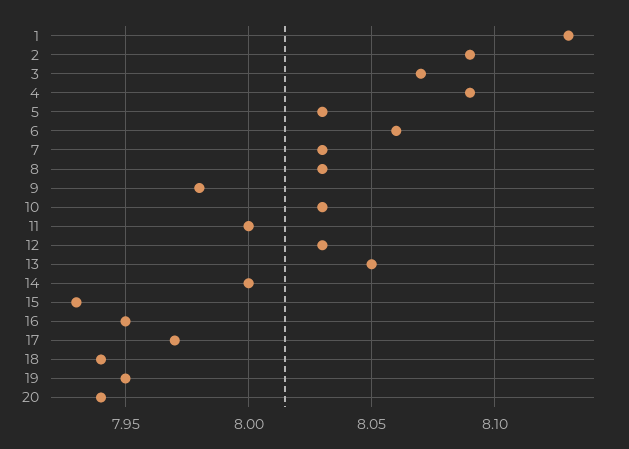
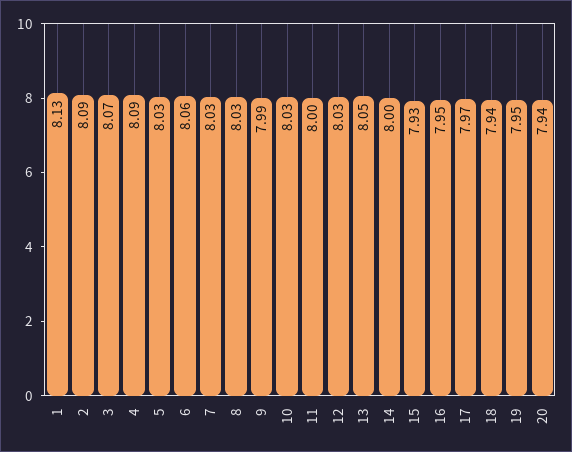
  {
    "1": 8.13,
    "2": 8.09,
    "3": 8.07,
    "4": 8.09,
    "5": 8.03,
    "6": 8.06,
    "7": 8.03,
    "8": 8.03,
-   "9": 7.98,
+   "9": 7.99,
    "10": 8.03,
    "11": 8,
    "12": 8.03,
    "13": 8.05,
    "14": 8,
    "15": 7.93,
    "16": 7.95,
    "17": 7.97,
    "18": 7.94,
    "19": 7.95,
    "20": 7.94
  }

